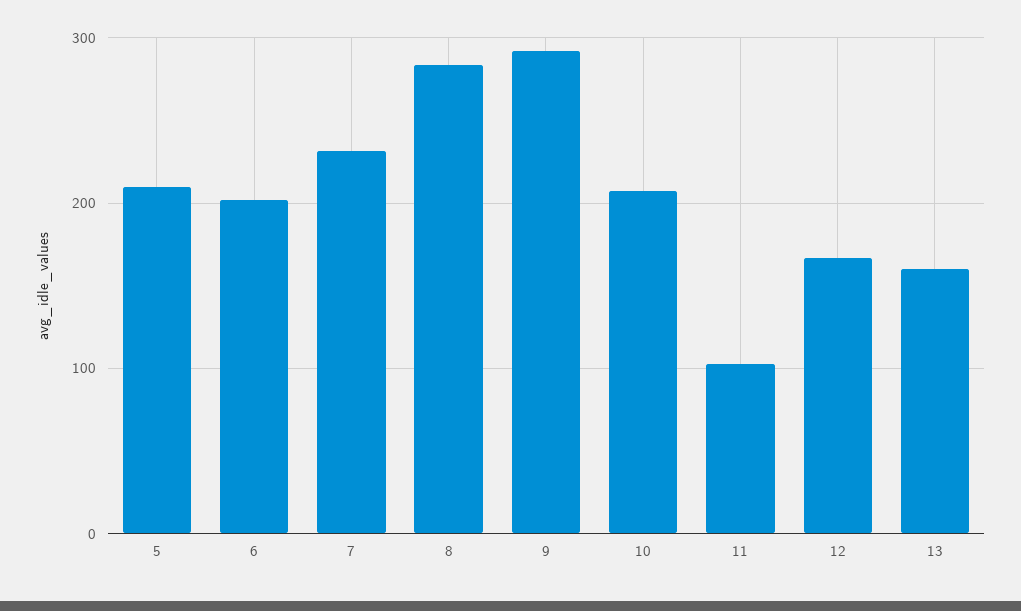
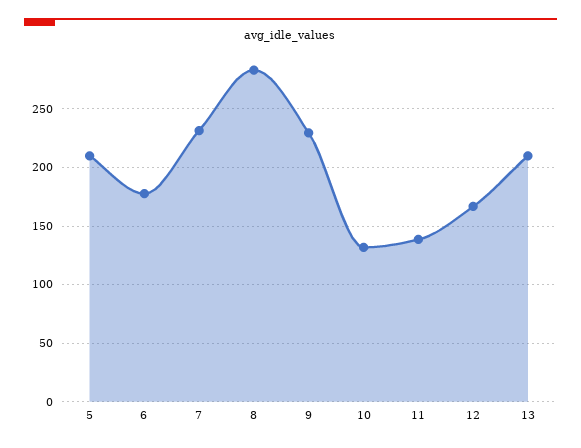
  {
    "5": 210,
-   "6": 200,
+   "6": 180,
    "7": 230,
    "8": 280,
-   "9": 290,
+   "9": 230,
-   "10": 210,
+   "10": 130,
-   "11": 100,
+   "11": 140,
    "12": 170,
-   "13": 160
+   "13": 210
  }

